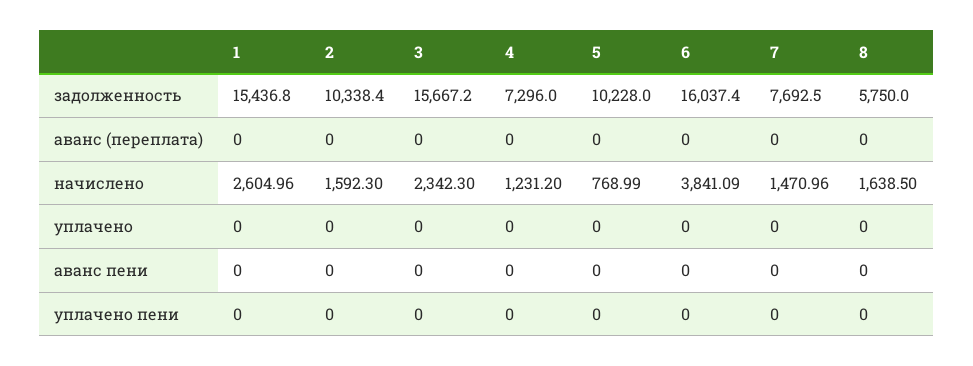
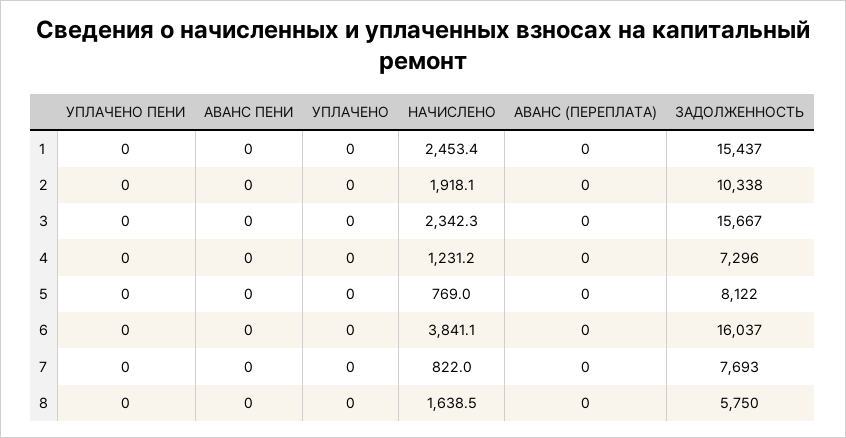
  {
    "1": {
      "задолженность": 15436.8,
      "аванс (переплата)": 0,
-     "начислено": 2604.96,
+     "начислено": 2453.4,
      "уплачено": 0,
      "аванс пени": 0,
      "уплачено пени": 0
    },
    "2": {
      "задолженность": 10338.4,
      "аванс (переплата)": 0,
-     "начислено": 1592.3,
+     "начислено": 1918.1,
      "уплачено": 0,
      "аванс пени": 0,
      "уплачено пени": 0
    },
    "3": {
      "задолженность": 15667.2,
      "аванс (переплата)": 0,
      "начислено": 2342.3,
      "уплачено": 0,
      "аванс пени": 0,
      "уплачено пени": 0
    },
    "4": {
      "задолженность": 7296,
      "аванс (переплата)": 0,
      "начислено": 1231.2,
      "уплачено": 0,
      "аванс пени": 0,
      "уплачено пени": 0
    },
    "5": {
-     "задолженность": 10228,
+     "задолженность": 8122,
      "аванс (переплата)": 0,
      "начислено": 768.99,
      "уплачено": 0,
      "аванс пени": 0,
      "уплачено пени": 0
    },
    "6": {
      "задолженность": 16037.4,
      "аванс (переплата)": 0,
      "начислено": 3841.09,
      "уплачено": 0,
      "аванс пени": 0,
      "уплачено пени": 0
    },
    "7": {
      "задолженность": 7692.5,
      "аванс (переплата)": 0,
-     "начислено": 1470.96,
+     "начислено": 822,
      "уплачено": 0,
      "аванс пени": 0,
      "уплачено пени": 0
    },
    "8": {
      "задолженность": 5750,
      "аванс (переплата)": 0,
      "начислено": 1638.5,
      "уплачено": 0,
      "аванс пени": 0,
      "уплачено пени": 0
    }
  }

